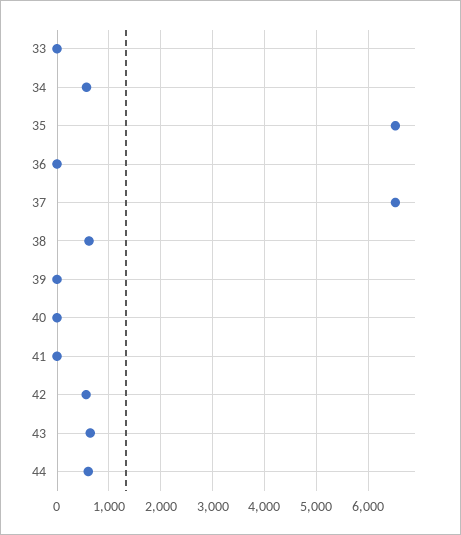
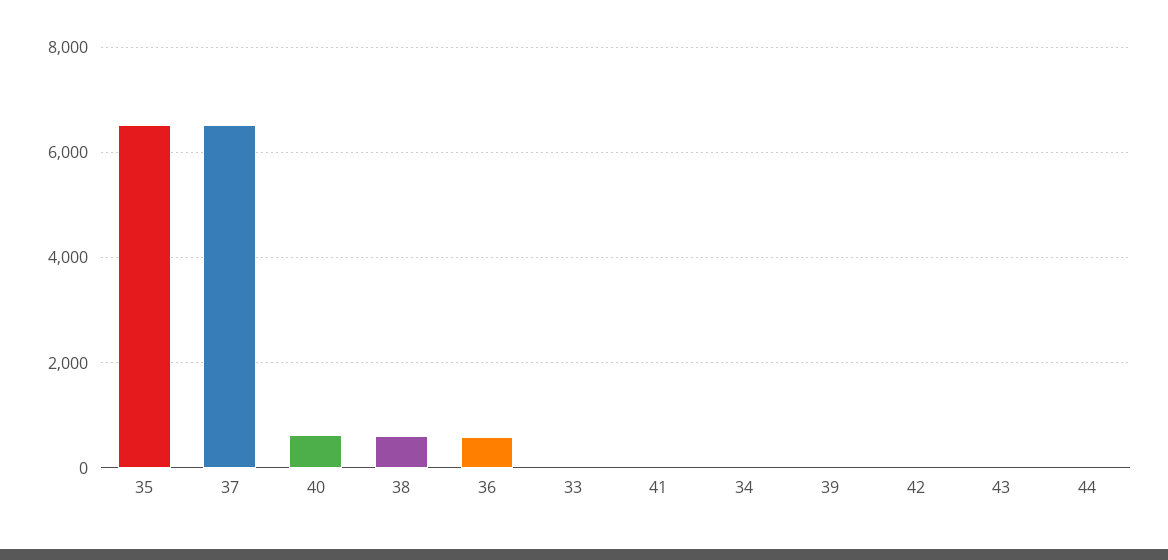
  {
    "33": 0,
-   "34": 600,
+   "34": 0,
    "35": 6600,
-   "36": 0,
+   "36": 600,
    "37": 6600,
    "38": 600,
    "39": 0,
-   "40": 0,
+   "40": 600,
    "41": 0,
-   "42": 600,
+   "42": 0,
-   "43": 600,
+   "43": 0,
-   "44": 600
+   "44": 0
  }

